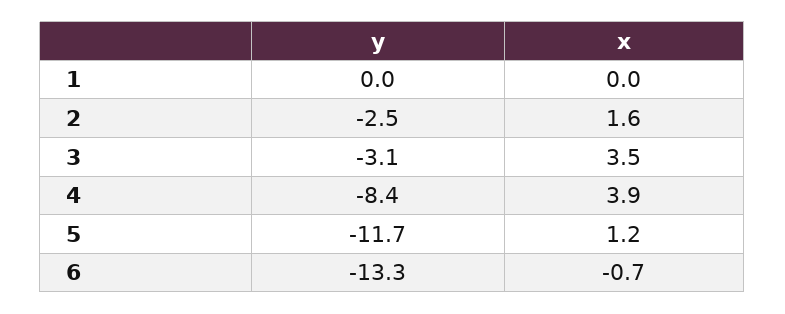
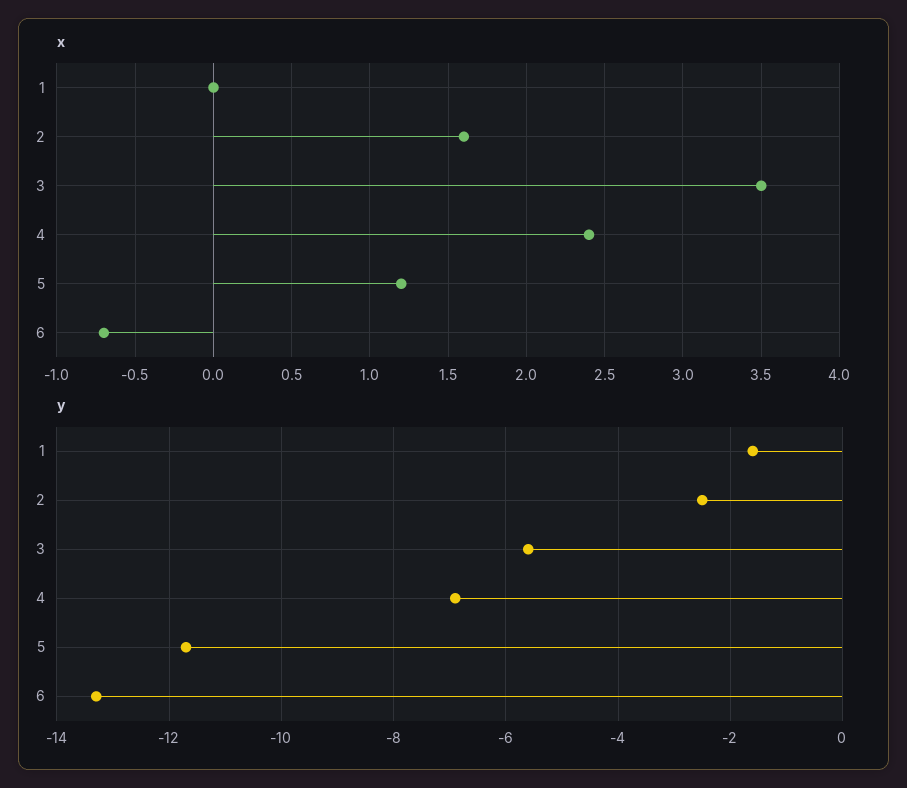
  {
    "y": {
-     "1": 0,
+     "1": -1.5,
      "2": -2.5,
-     "3": -3.1,
+     "3": -5.5,
-     "4": -8.4,
+     "4": -7,
      "5": -11.7,
      "6": -13.3
    },
    "x": {
      "1": 0,
      "2": 1.6,
      "3": 3.5,
-     "4": 3.9,
+     "4": 2.4,
      "5": 1.2,
      "6": -0.7
    }
  }

